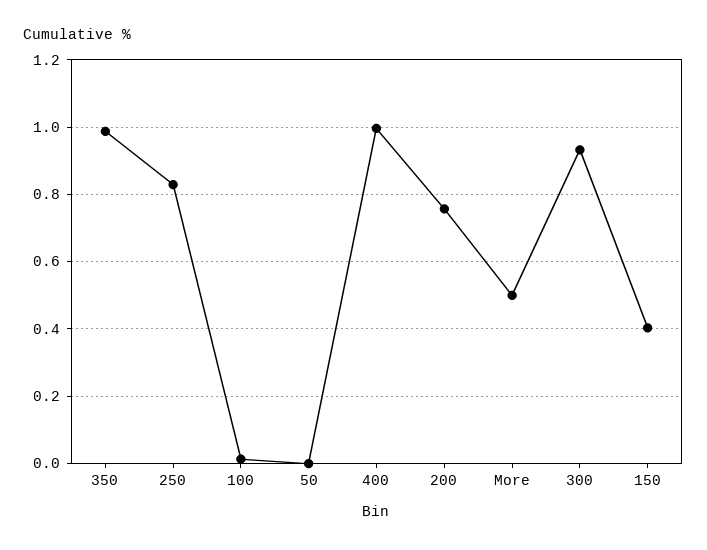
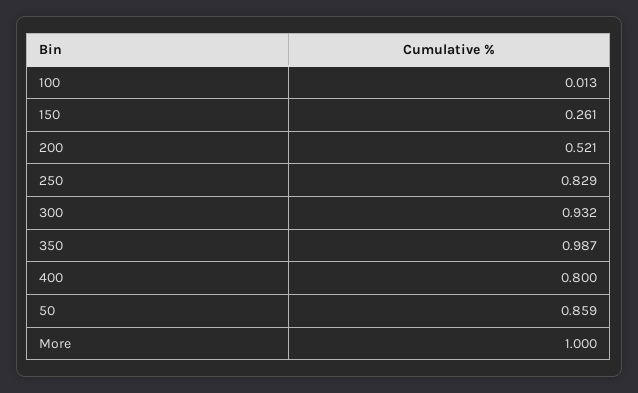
  {
    "350": 0.987,
    "250": 0.829,
    "100": 0.013,
-   "50": 0,
+   "50": 0.859,
-   "400": 1,
+   "400": 0.8,
-   "200": 0.76,
+   "200": 0.521,
-   "More": 0.5,
+   "More": 1,
    "300": 0.932,
-   "150": 0.4
+   "150": 0.261
  }

